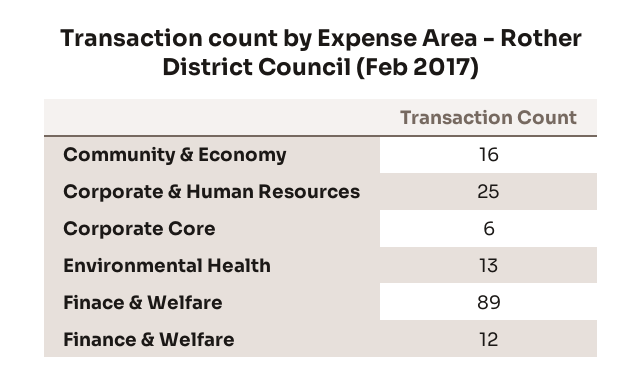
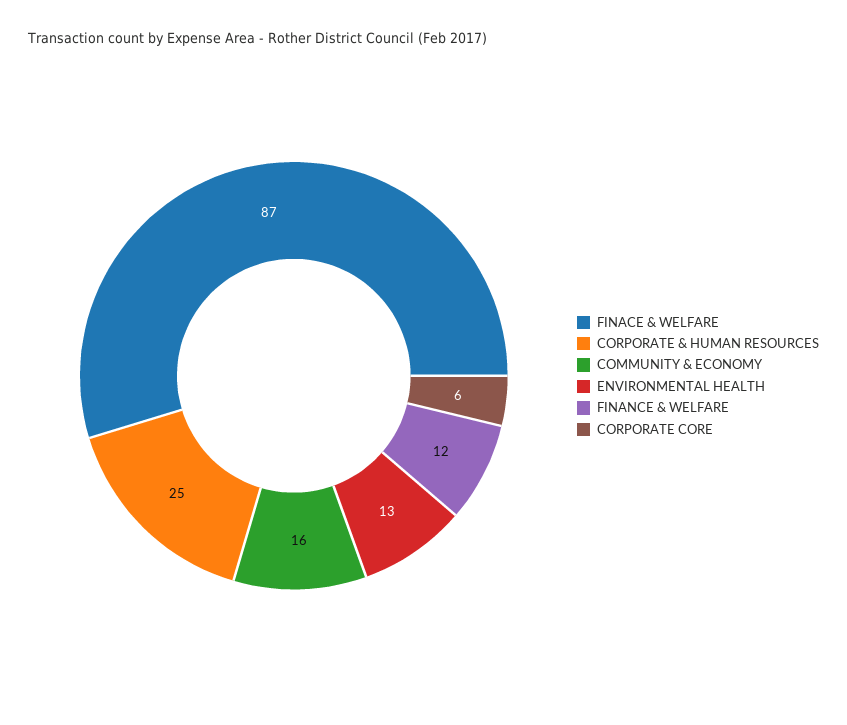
  {
    "Community & Economy": 16,
    "Corporate & Human Resources": 25,
    "Corporate Core": 6,
    "Environmental Health": 13,
-   "Finace & Welfare": 89,
+   "Finace & Welfare": 87,
    "Finance & Welfare": 12
  }

